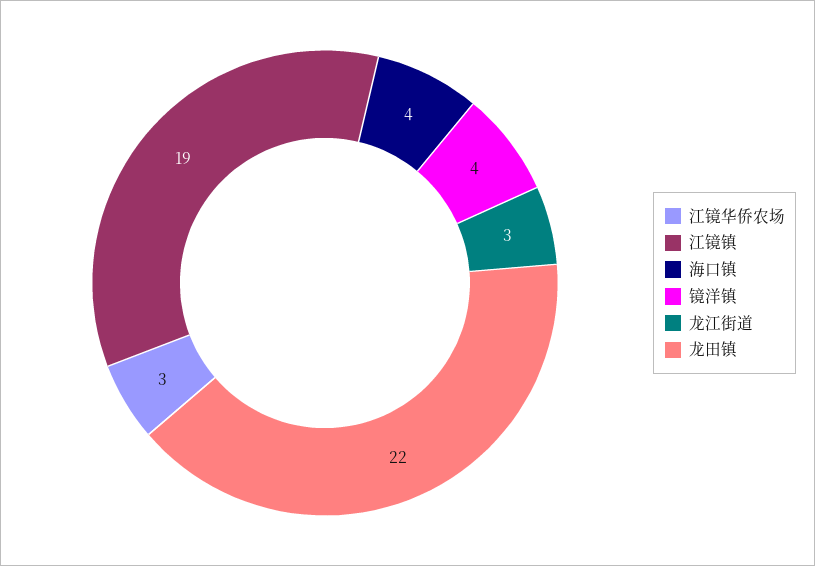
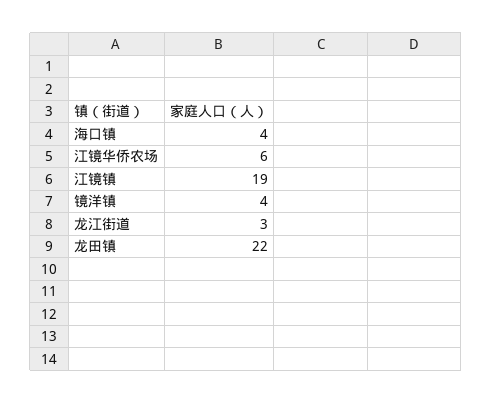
  {
-   "江镜华侨农场": 3,
+   "江镜华侨农场": 6,
    "江镜镇": 19,
    "海口镇": 4,
    "镜洋镇": 4,
    "龙江街道": 3,
    "龙田镇": 22
  }

